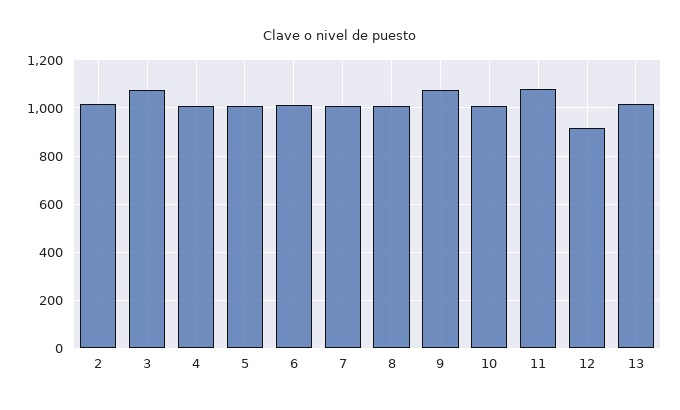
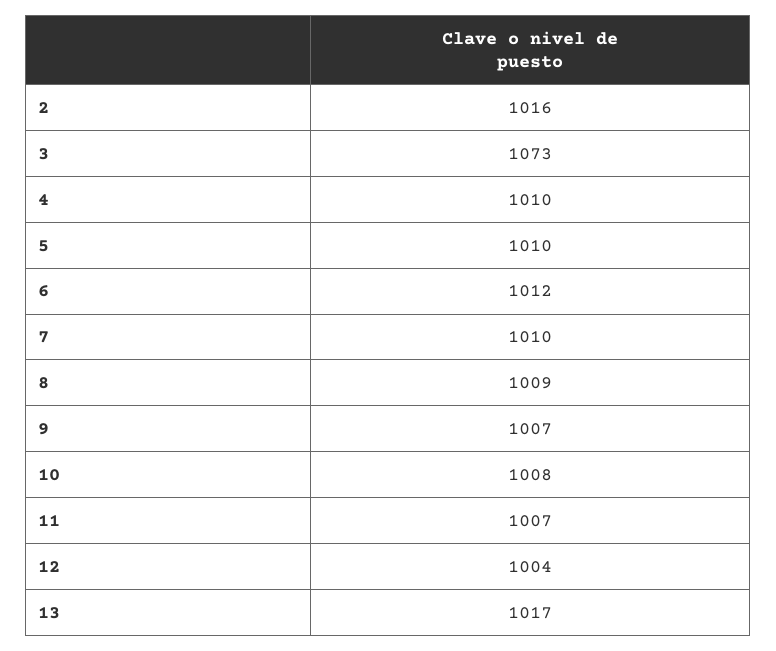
  {
    "2": 1016,
    "3": 1073,
    "4": 1010,
    "5": 1010,
    "6": 1012,
    "7": 1010,
    "8": 1009,
-   "9": 1075,
+   "9": 1007,
    "10": 1008,
-   "11": 1075,
+   "11": 1007,
-   "12": 925,
+   "12": 1004,
    "13": 1017
  }

